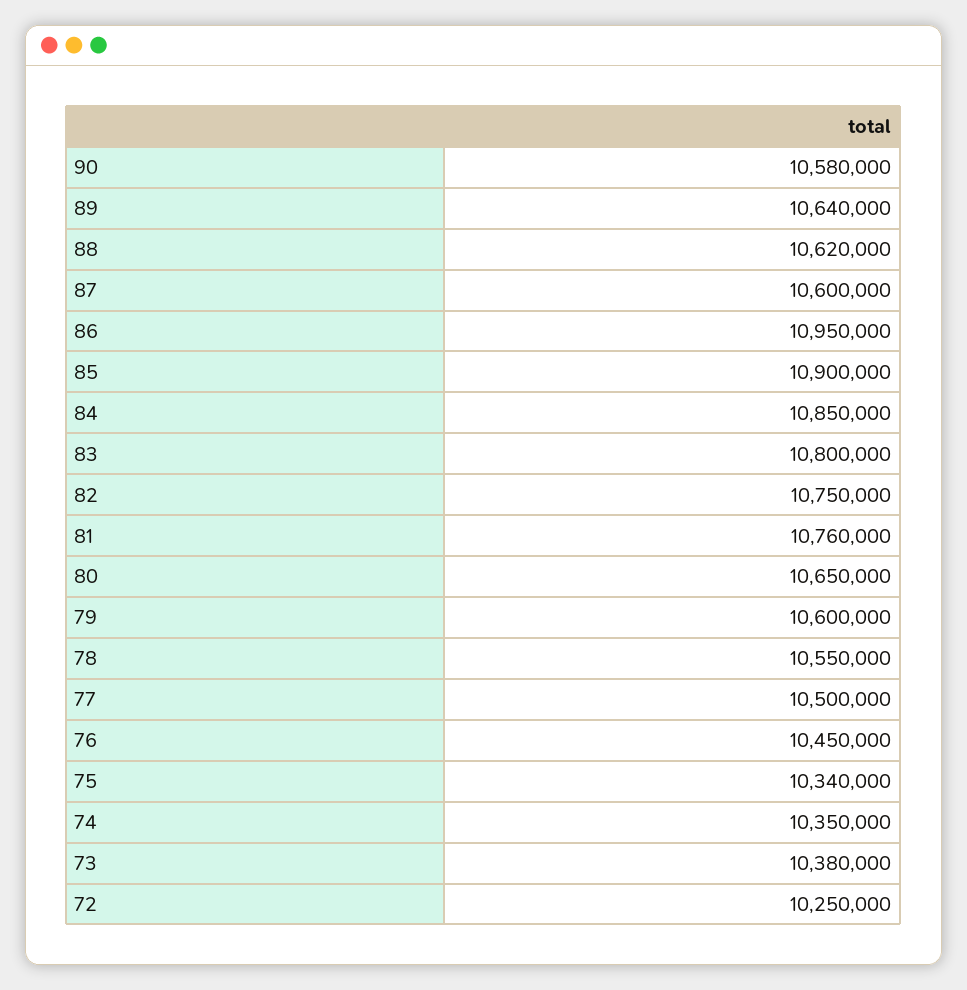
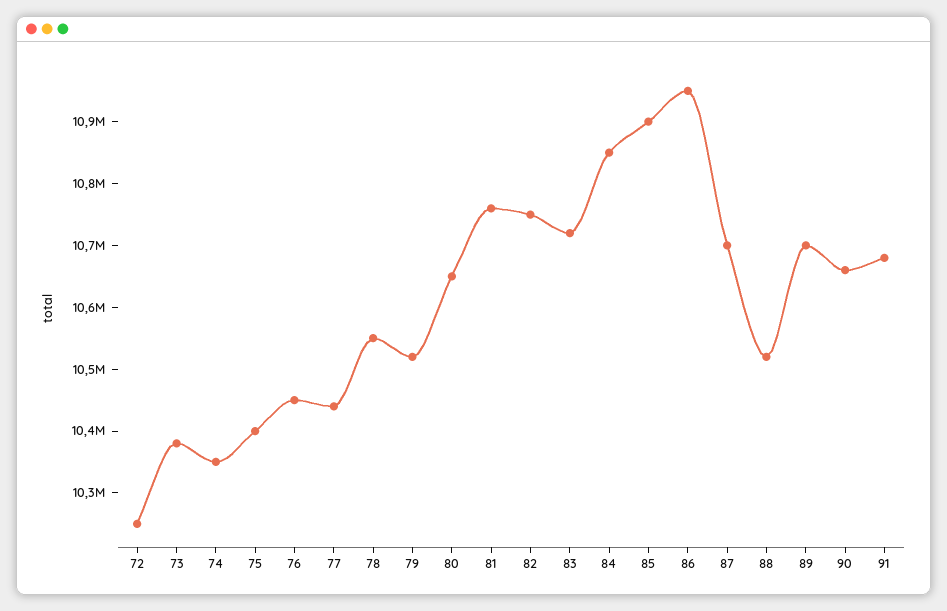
  {
-   "90": 10580000,
+   "90": 10660000,
-   "89": 10640000,
+   "89": 10700000,
-   "88": 10620000,
+   "88": 10520000,
-   "87": 10600000,
+   "87": 10700000,
    "86": 10950000,
    "85": 10900000,
    "84": 10850000,
-   "83": 10800000,
+   "83": 10720000,
    "82": 10750000,
    "81": 10760000,
    "80": 10650000,
-   "79": 10600000,
+   "79": 10520000,
    "78": 10550000,
-   "77": 10500000,
+   "77": 10440000,
    "76": 10450000,
-   "75": 10340000,
+   "75": 10400000,
    "74": 10350000,
    "73": 10380000,
-   "72": 10250000
+   "72": 10250000,
+   "91": 10680000
  }

